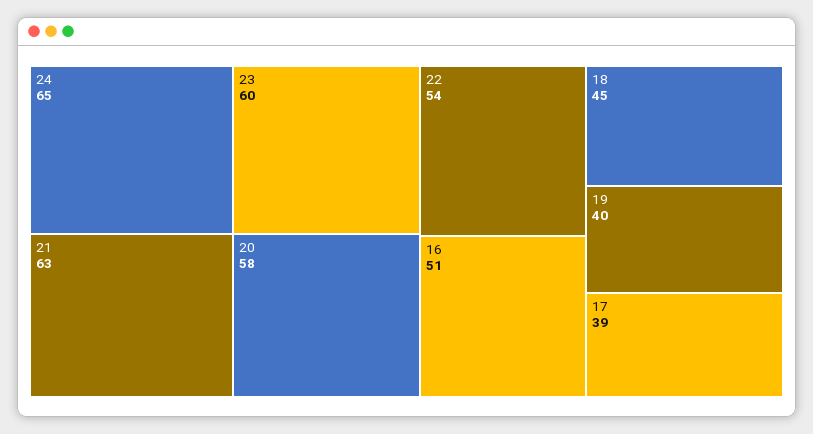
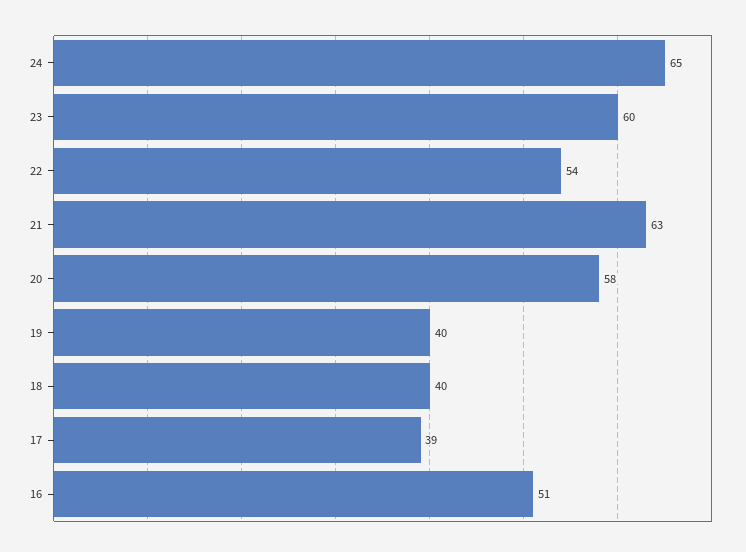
  {
    "24": 65,
    "21": 63,
    "23": 60,
    "20": 58,
    "22": 54,
    "16": 51,
-   "18": 45,
+   "18": 40,
    "19": 40,
    "17": 39
  }

